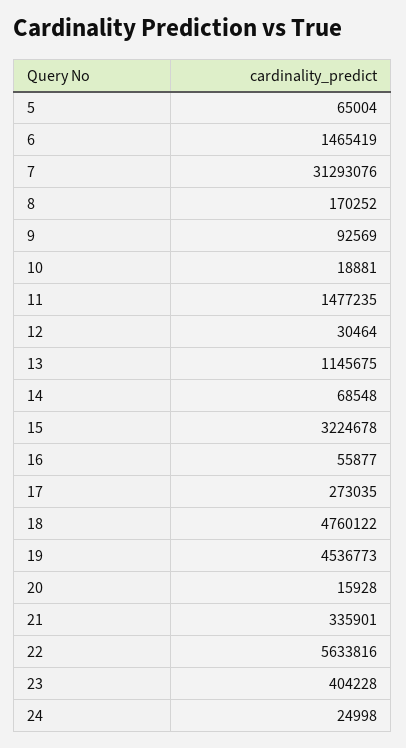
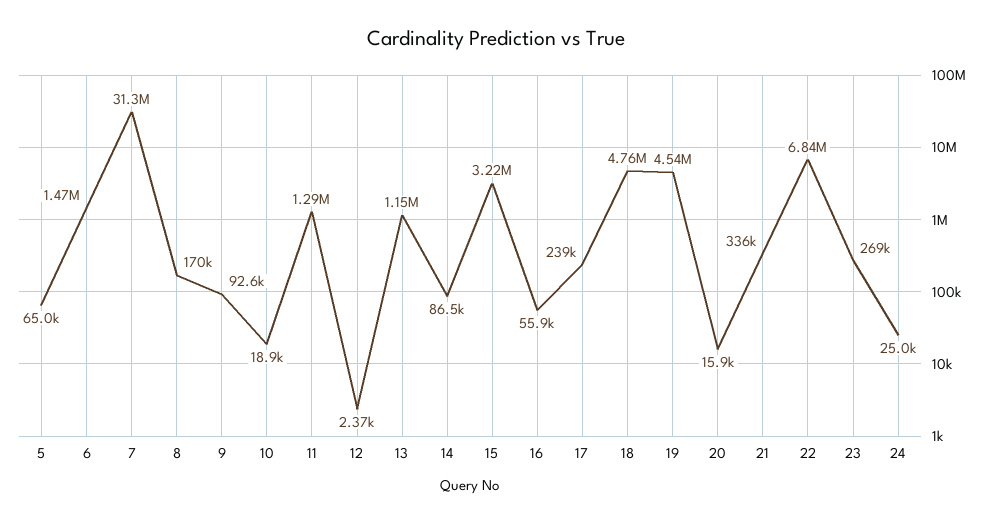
  {
    "5": 65004,
    "6": 1465419,
    "7": 31293076,
    "8": 170252,
    "9": 92569,
    "10": 18881,
-   "11": 1477235,
+   "11": 1290000,
-   "12": 30464,
+   "12": 2370,
    "13": 1145675,
-   "14": 68548,
+   "14": 86500,
    "15": 3224678,
    "16": 55877,
-   "17": 273035,
+   "17": 239000,
    "18": 4760122,
    "19": 4536773,
    "20": 15928,
    "21": 335901,
-   "22": 5633816,
+   "22": 6840000,
-   "23": 404228,
+   "23": 269000,
    "24": 24998
  }

